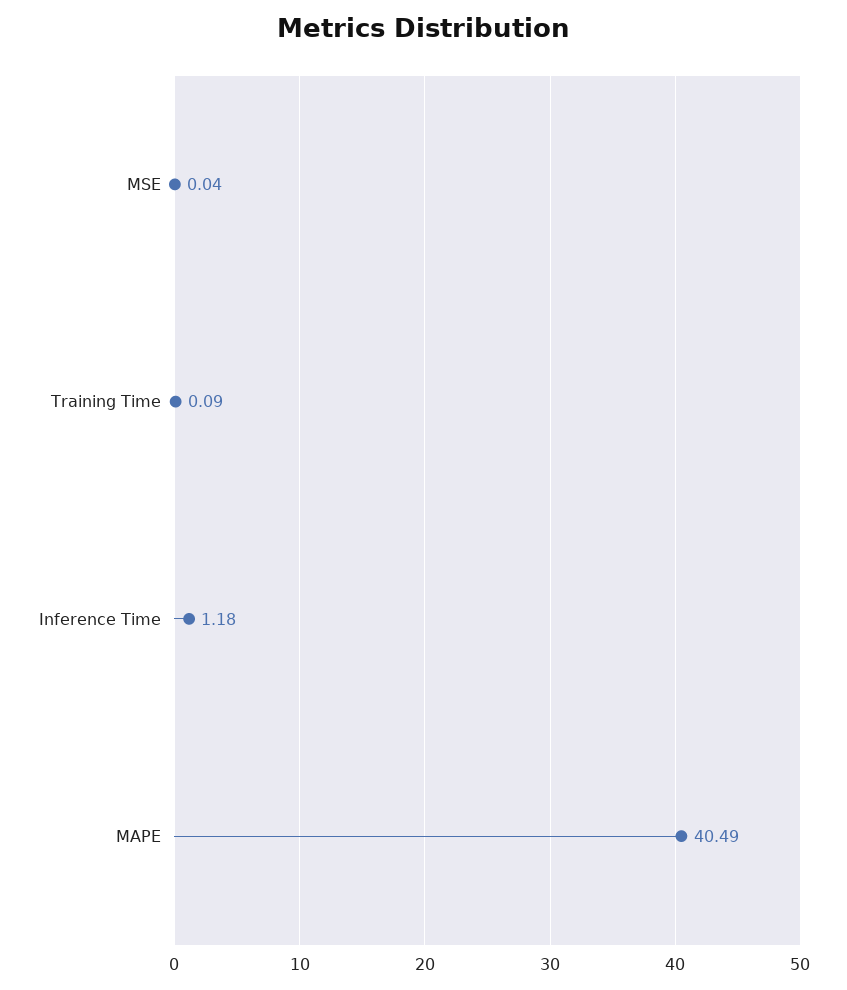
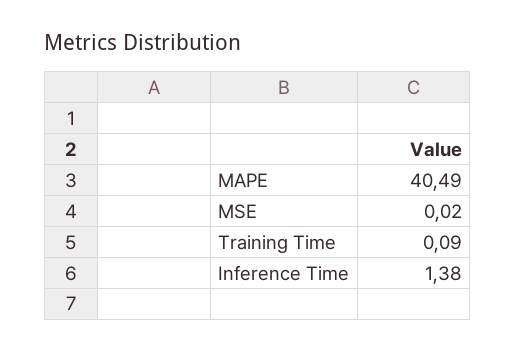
  {
-   "MSE": 0.04,
+   "MSE": 0.02,
    "Training Time": 0.09,
-   "Inference Time": 1.18,
+   "Inference Time": 1.38,
    "MAPE": 40.49
  }

